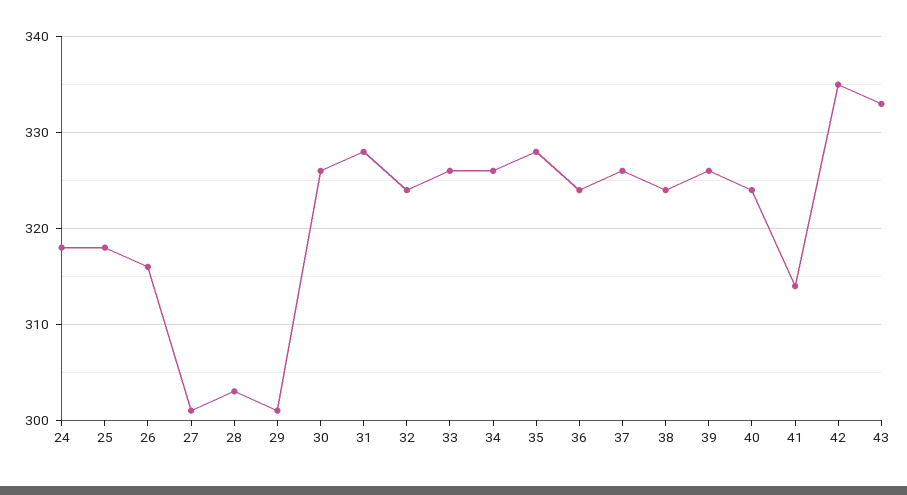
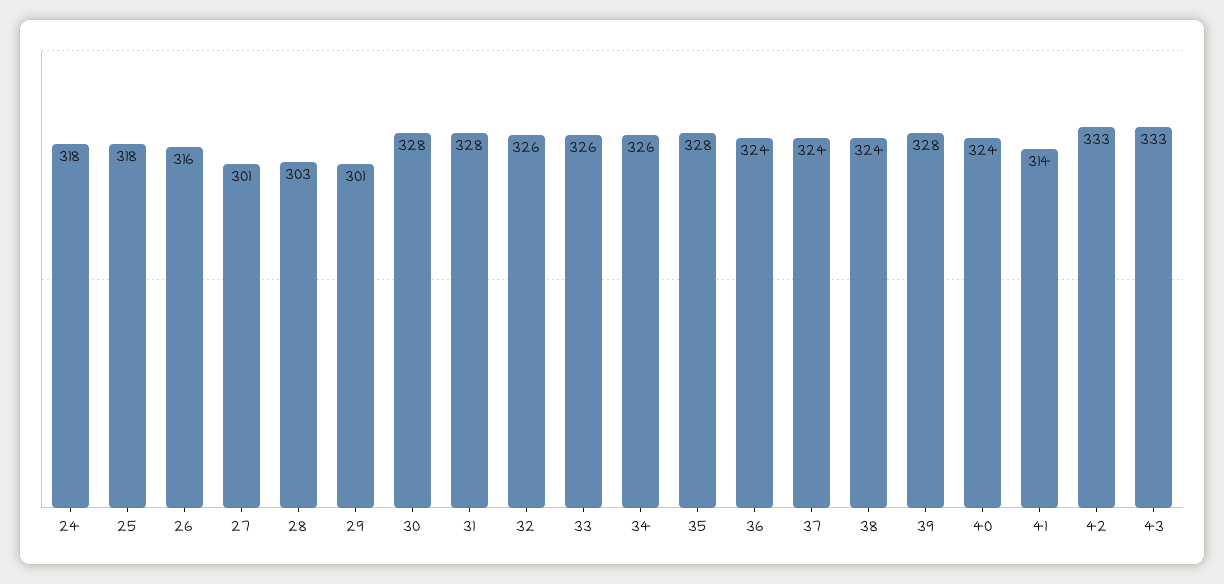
  {
    "24": 318,
    "25": 318,
    "26": 316,
    "27": 301,
    "28": 303,
    "29": 301,
-   "30": 326,
+   "30": 328,
    "31": 328,
-   "32": 324,
+   "32": 326,
    "33": 326,
    "34": 326,
    "35": 328,
    "36": 324,
-   "37": 326,
+   "37": 324,
    "38": 324,
-   "39": 326,
+   "39": 328,
    "40": 324,
    "41": 314,
-   "42": 335,
+   "42": 333,
    "43": 333
  }

